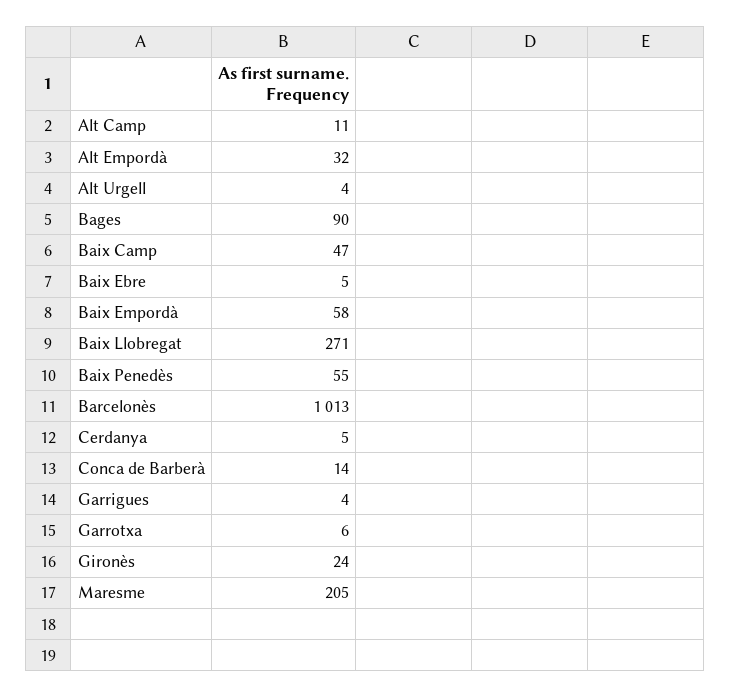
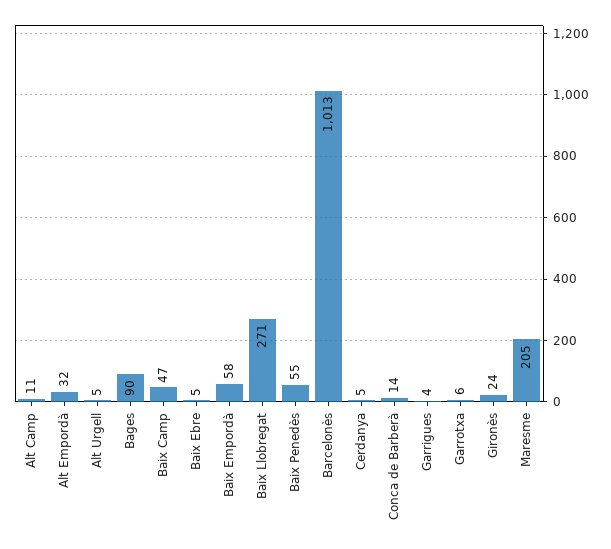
  {
    "Alt Camp": 11,
    "Alt Empordà": 32,
-   "Alt Urgell": 4,
+   "Alt Urgell": 5,
    "Bages": 90,
    "Baix Camp": 47,
    "Baix Ebre": 5,
    "Baix Empordà": 58,
    "Baix Llobregat": 271,
    "Baix Penedès": 55,
    "Barcelonès": 1013,
    "Cerdanya": 5,
    "Conca de Barberà": 14,
    "Garrigues": 4,
    "Garrotxa": 6,
    "Gironès": 24,
    "Maresme": 205
  }

